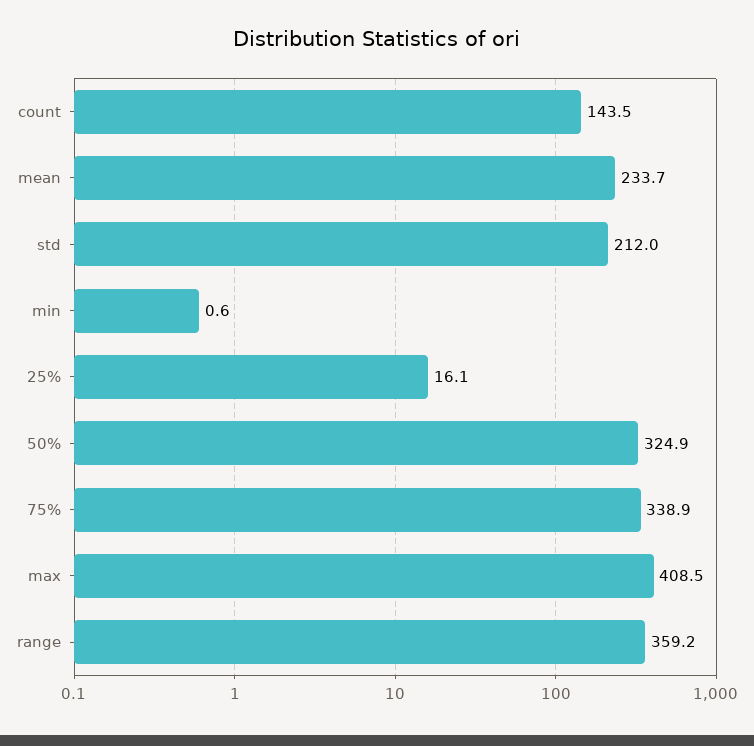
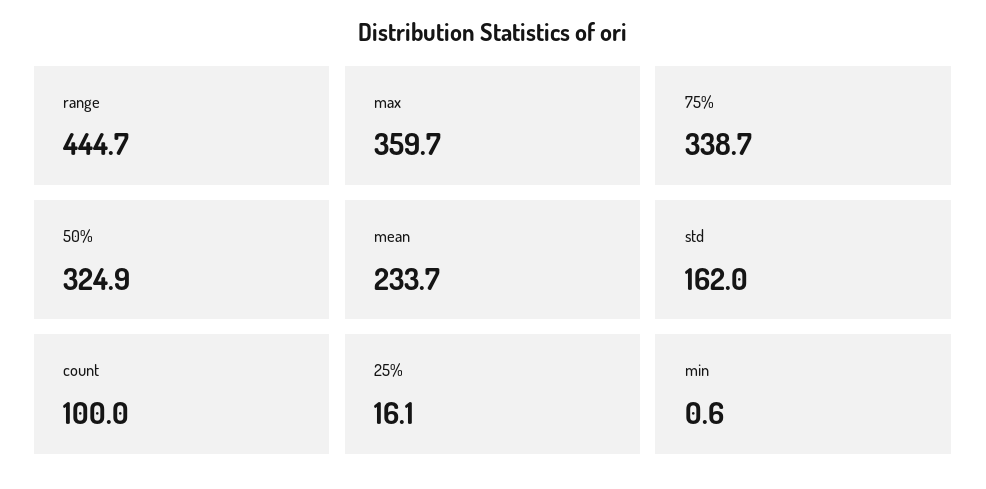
  {
-   "count": 143.5,
+   "count": 100,
    "mean": 233.7,
-   "std": 212,
+   "std": 162,
    "min": 0.6,
    "25%": 16.1,
    "50%": 324.9,
-   "75%": 338.9,
+   "75%": 338.7,
-   "max": 408.5,
+   "max": 359.7,
-   "range": 359.2
+   "range": 444.7
  }

